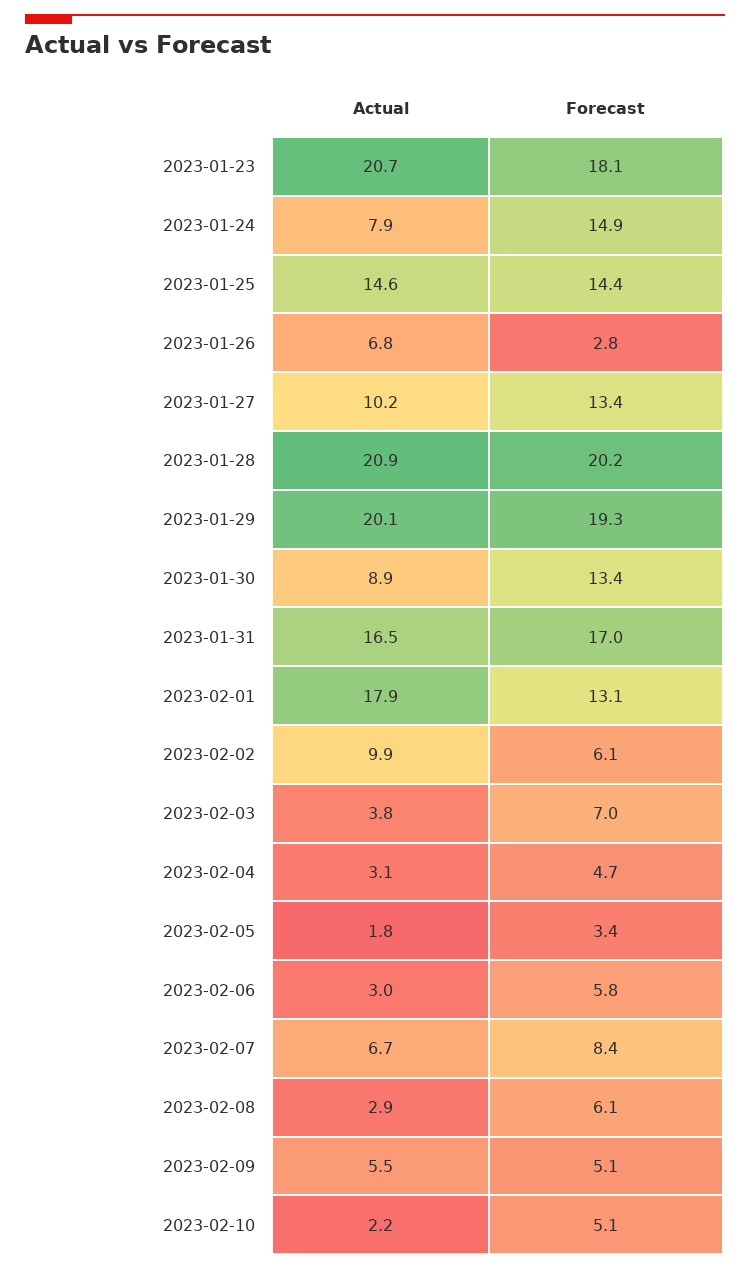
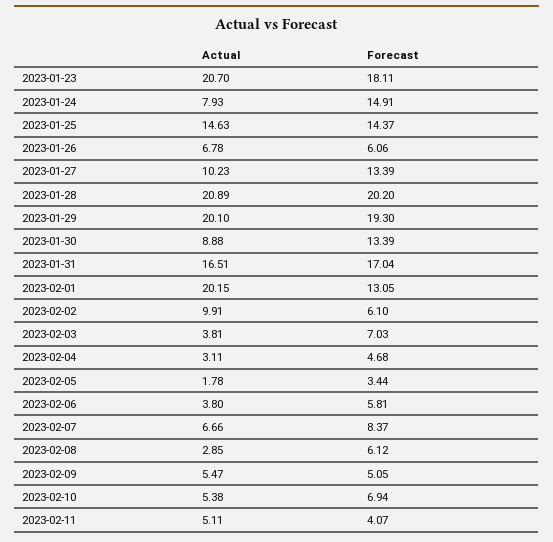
  {
    "Actual": {
      "2023-01-23": 20.7,
      "2023-01-24": 7.93,
      "2023-01-25": 14.63,
      "2023-01-26": 6.78,
      "2023-01-27": 10.23,
      "2023-01-28": 20.89,
      "2023-01-29": 20.1,
      "2023-01-30": 8.88,
      "2023-01-31": 16.51,
-     "2023-02-01": 17.9,
+     "2023-02-01": 20.15,
      "2023-02-02": 9.91,
      "2023-02-03": 3.81,
      "2023-02-04": 3.11,
      "2023-02-05": 1.78,
-     "2023-02-06": 3,
+     "2023-02-06": 3.8,
      "2023-02-07": 6.66,
      "2023-02-08": 2.85,
      "2023-02-09": 5.47,
-     "2023-02-10": 2.2
+     "2023-02-10": 5.38,
+     "2023-02-11": 5.11
    },
    "Forecast": {
      "2023-01-23": 18.11,
      "2023-01-24": 14.91,
      "2023-01-25": 14.37,
-     "2023-01-26": 2.8,
+     "2023-01-26": 6.06,
      "2023-01-27": 13.39,
      "2023-01-28": 20.2,
      "2023-01-29": 19.3,
      "2023-01-30": 13.39,
      "2023-01-31": 17.04,
      "2023-02-01": 13.05,
      "2023-02-02": 6.1,
      "2023-02-03": 7.03,
      "2023-02-04": 4.68,
      "2023-02-05": 3.44,
      "2023-02-06": 5.81,
      "2023-02-07": 8.37,
      "2023-02-08": 6.12,
      "2023-02-09": 5.05,
-     "2023-02-10": 5.1
+     "2023-02-10": 6.94,
+     "2023-02-11": 4.07
    }
  }

